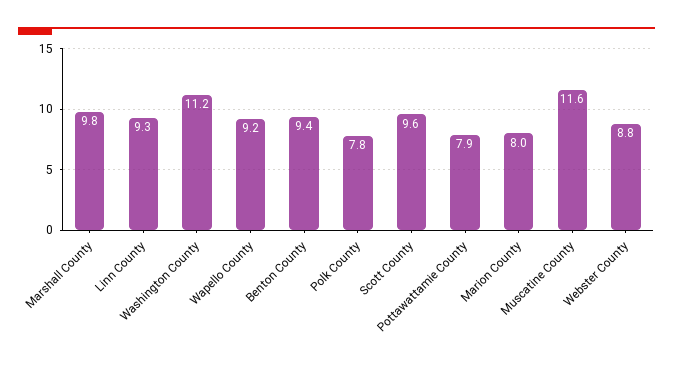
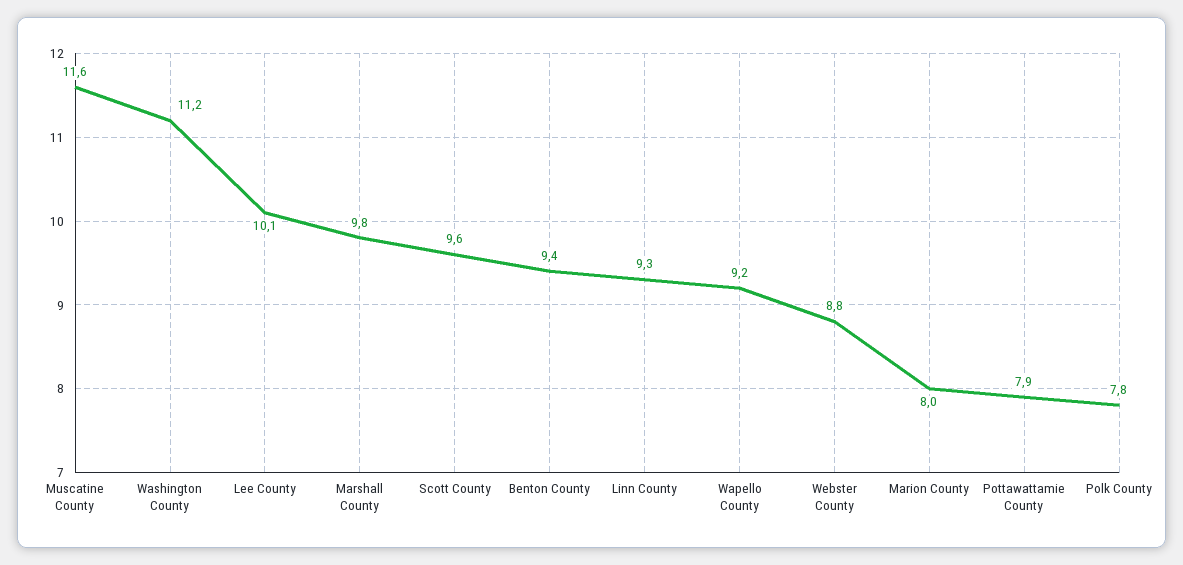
  {
    "Marshall County": 9.8,
    "Linn County": 9.3,
    "Washington County": 11.2,
    "Wapello County": 9.2,
    "Benton County": 9.4,
    "Polk County": 7.8,
    "Scott County": 9.6,
    "Pottawattamie County": 7.9,
    "Marion County": 8,
    "Muscatine County": 11.6,
-   "Webster County": 8.8
+   "Webster County": 8.8,
+   "Lee County": 10.1
  }

